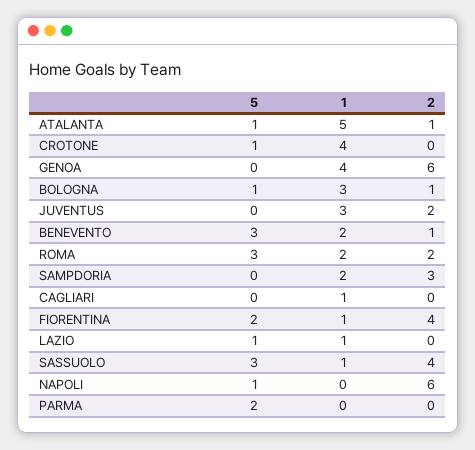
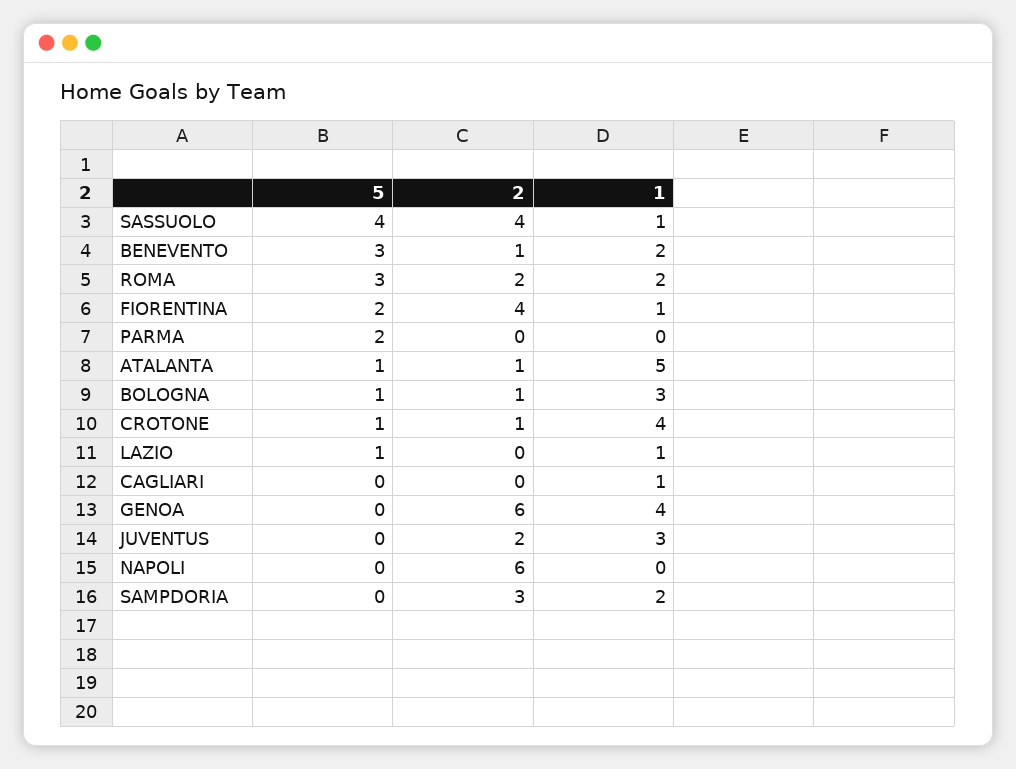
  {
    "5": {
      "ATALANTA": 1,
      "CROTONE": 1,
      "GENOA": 0,
      "BOLOGNA": 1,
      "JUVENTUS": 0,
      "BENEVENTO": 3,
      "ROMA": 3,
      "SAMPDORIA": 0,
      "CAGLIARI": 0,
      "FIORENTINA": 2,
      "LAZIO": 1,
-     "SASSUOLO": 3,
+     "SASSUOLO": 4,
-     "NAPOLI": 1,
+     "NAPOLI": 0,
      "PARMA": 2
    },
    "1": {
      "ATALANTA": 5,
      "CROTONE": 4,
      "GENOA": 4,
      "BOLOGNA": 3,
      "JUVENTUS": 3,
      "BENEVENTO": 2,
      "ROMA": 2,
      "SAMPDORIA": 2,
      "CAGLIARI": 1,
      "FIORENTINA": 1,
      "LAZIO": 1,
      "SASSUOLO": 1,
      "NAPOLI": 0,
      "PARMA": 0
    },
    "2": {
      "ATALANTA": 1,
-     "CROTONE": 0,
+     "CROTONE": 1,
      "GENOA": 6,
      "BOLOGNA": 1,
      "JUVENTUS": 2,
      "BENEVENTO": 1,
      "ROMA": 2,
      "SAMPDORIA": 3,
      "CAGLIARI": 0,
      "FIORENTINA": 4,
      "LAZIO": 0,
      "SASSUOLO": 4,
      "NAPOLI": 6,
      "PARMA": 0
    }
  }

